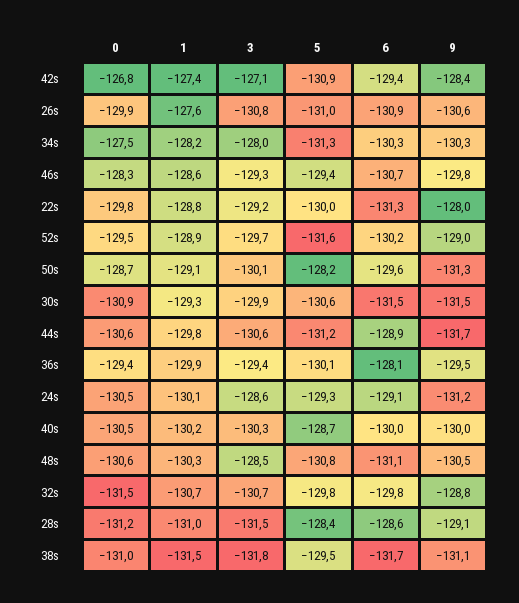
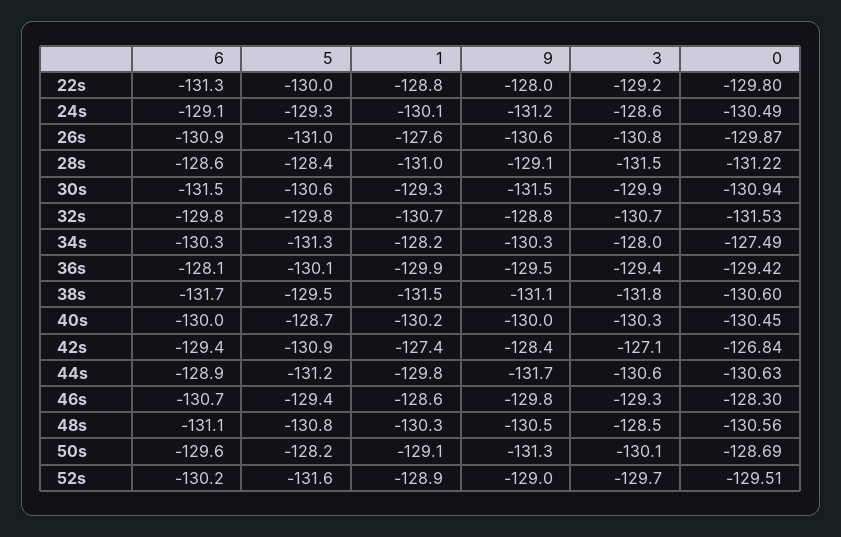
  {
    "0": {
      "42s": -126.84,
      "26s": -129.87,
      "34s": -127.49,
      "46s": -128.3,
      "22s": -129.8,
      "52s": -129.51,
      "50s": -128.69,
      "30s": -130.94,
      "44s": -130.63,
      "36s": -129.42,
      "24s": -130.49,
      "40s": -130.45,
      "48s": -130.56,
      "32s": -131.53,
      "28s": -131.22,
-     "38s": -131
+     "38s": -130.6
    },
    "1": {
      "42s": -127.4,
      "26s": -127.6,
      "34s": -128.2,
      "46s": -128.6,
      "22s": -128.8,
      "52s": -128.9,
      "50s": -129.1,
      "30s": -129.3,
      "44s": -129.8,
      "36s": -129.9,
      "24s": -130.1,
      "40s": -130.2,
      "48s": -130.3,
      "32s": -130.7,
      "28s": -131,
      "38s": -131.5
    },
    "3": {
      "42s": -127.1,
      "26s": -130.8,
      "34s": -128,
      "46s": -129.3,
      "22s": -129.2,
      "52s": -129.7,
      "50s": -130.1,
      "30s": -129.9,
      "44s": -130.6,
      "36s": -129.4,
      "24s": -128.6,
      "40s": -130.3,
      "48s": -128.5,
      "32s": -130.7,
      "28s": -131.5,
      "38s": -131.8
    },
    "5": {
      "42s": -130.9,
      "26s": -131,
      "34s": -131.3,
      "46s": -129.4,
      "22s": -130,
      "52s": -131.6,
      "50s": -128.2,
      "30s": -130.6,
      "44s": -131.2,
      "36s": -130.1,
      "24s": -129.3,
      "40s": -128.7,
      "48s": -130.8,
      "32s": -129.8,
      "28s": -128.4,
      "38s": -129.5
    },
    "6": {
      "42s": -129.4,
      "26s": -130.9,
      "34s": -130.3,
      "46s": -130.7,
      "22s": -131.3,
      "52s": -130.2,
      "50s": -129.6,
      "30s": -131.5,
      "44s": -128.9,
      "36s": -128.1,
      "24s": -129.1,
      "40s": -130,
      "48s": -131.1,
      "32s": -129.8,
      "28s": -128.6,
      "38s": -131.7
    },
    "9": {
      "42s": -128.4,
      "26s": -130.6,
      "34s": -130.3,
      "46s": -129.8,
      "22s": -128,
      "52s": -129,
      "50s": -131.3,
      "30s": -131.5,
      "44s": -131.7,
      "36s": -129.5,
      "24s": -131.2,
      "40s": -130,
      "48s": -130.5,
      "32s": -128.8,
      "28s": -129.1,
      "38s": -131.1
    }
  }

